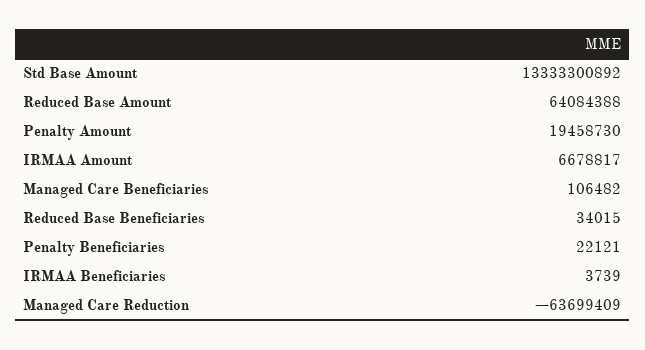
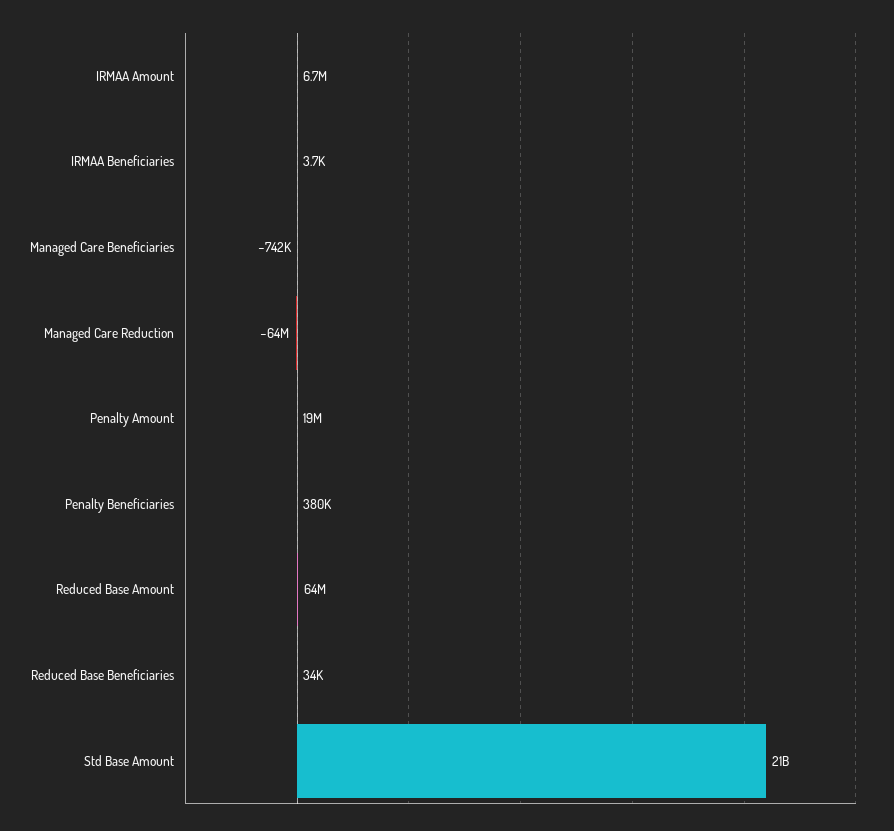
  {
-   "Std Base Amount": 13333300892,
+   "Std Base Amount": 21000000000,
    "Reduced Base Amount": 64084388,
    "Penalty Amount": 19458730,
    "IRMAA Amount": 6678817,
-   "Managed Care Beneficiaries": 106482,
+   "Managed Care Beneficiaries": -742000,
    "Reduced Base Beneficiaries": 34015,
-   "Penalty Beneficiaries": 22121,
+   "Penalty Beneficiaries": 380000,
    "IRMAA Beneficiaries": 3739,
    "Managed Care Reduction": -63699409
  }

